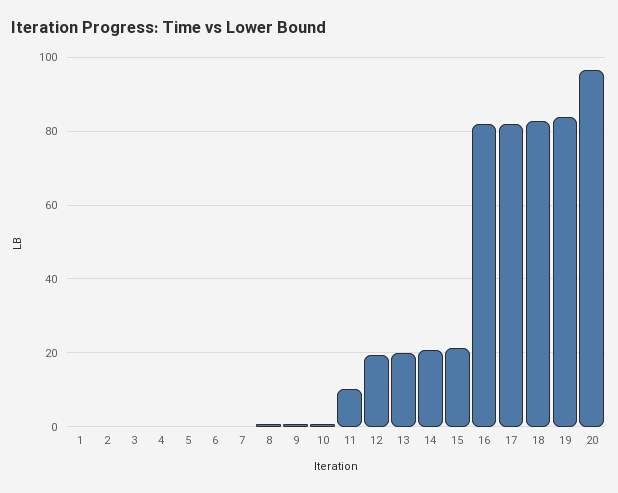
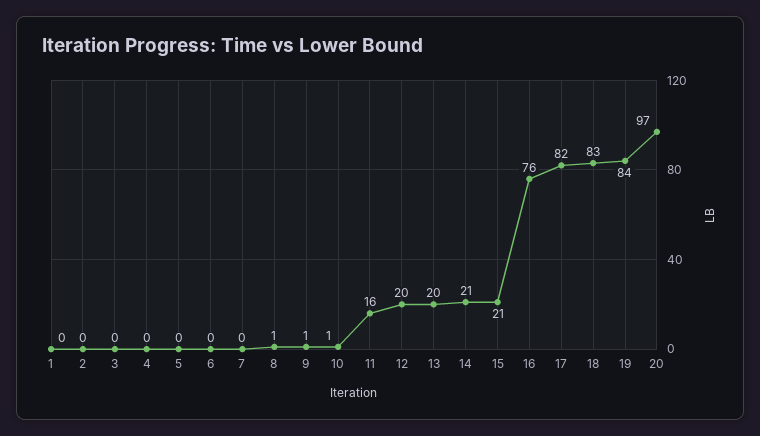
  {
    "1": 0,
    "2": 0,
    "3": 0,
    "4": 0,
    "5": 0,
    "6": 0,
    "7": 0,
    "8": 1,
    "9": 1,
    "10": 1,
-   "11": 10,
+   "11": 16,
    "12": 20,
    "13": 20,
    "14": 21,
    "15": 21,
-   "16": 82,
+   "16": 76,
    "17": 82,
    "18": 83,
    "19": 84,
    "20": 97
  }

